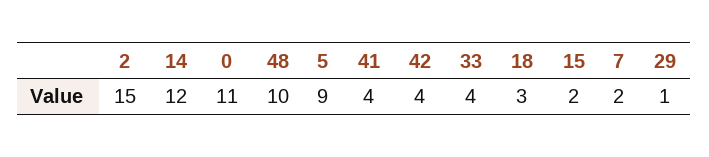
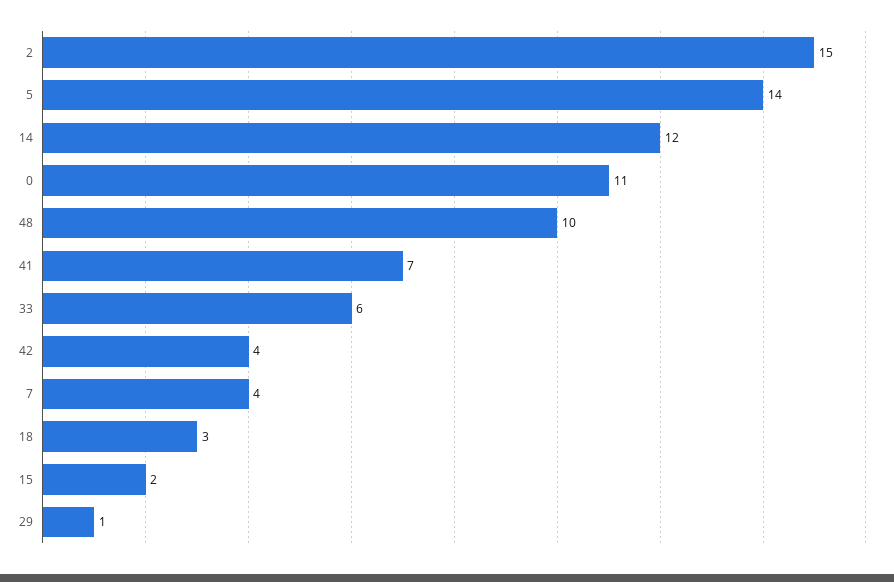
  {
    "2": 15,
    "14": 12,
    "0": 11,
    "48": 10,
-   "5": 9,
+   "5": 14,
-   "41": 4,
+   "41": 7,
    "42": 4,
-   "33": 4,
+   "33": 6,
    "18": 3,
    "15": 2,
-   "7": 2,
+   "7": 4,
    "29": 1
  }

